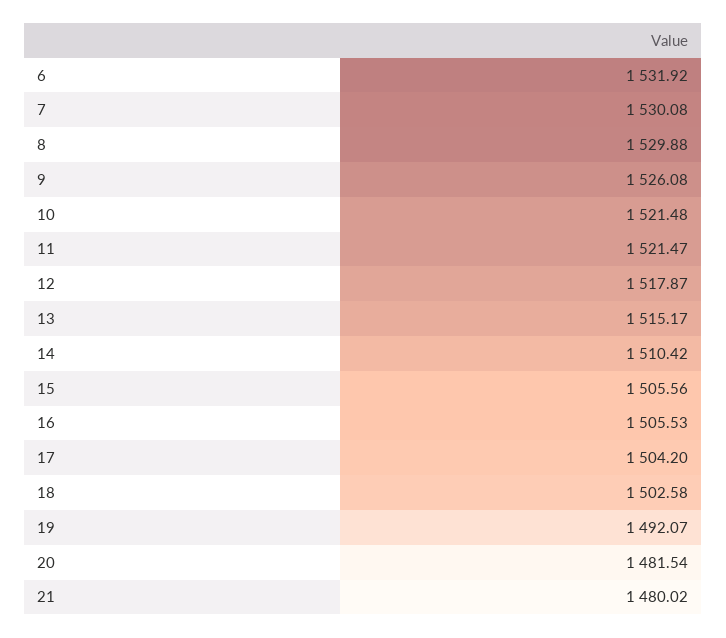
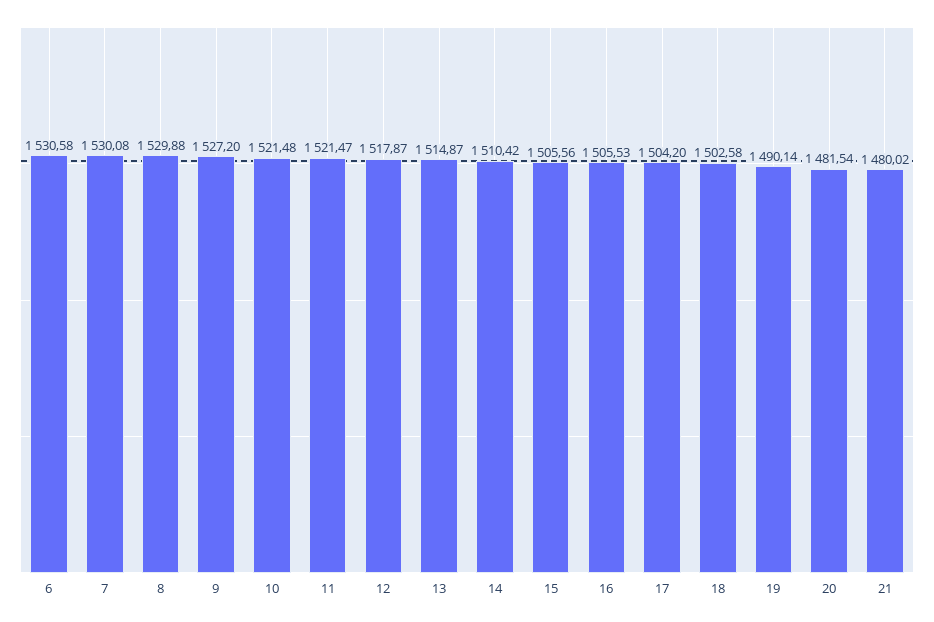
  {
-   "6": 1531.92,
+   "6": 1530.58,
    "7": 1530.08,
    "8": 1529.88,
-   "9": 1526.08,
+   "9": 1527.2,
    "10": 1521.48,
    "11": 1521.47,
    "12": 1517.87,
-   "13": 1515.17,
+   "13": 1514.87,
    "14": 1510.42,
    "15": 1505.56,
    "16": 1505.53,
    "17": 1504.2,
    "18": 1502.58,
-   "19": 1492.07,
+   "19": 1490.14,
    "20": 1481.54,
    "21": 1480.02
  }

